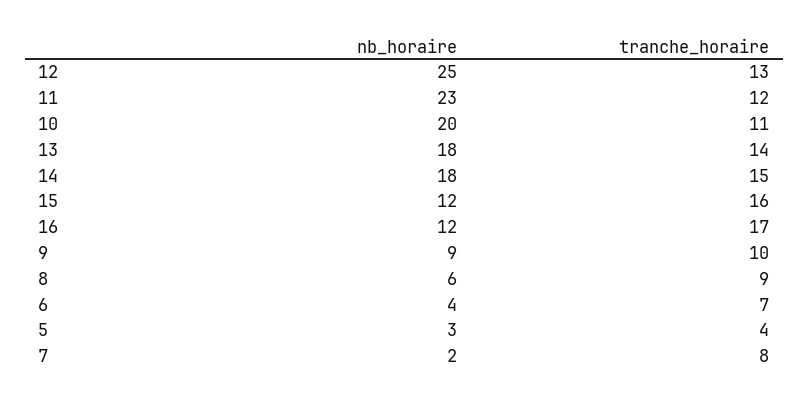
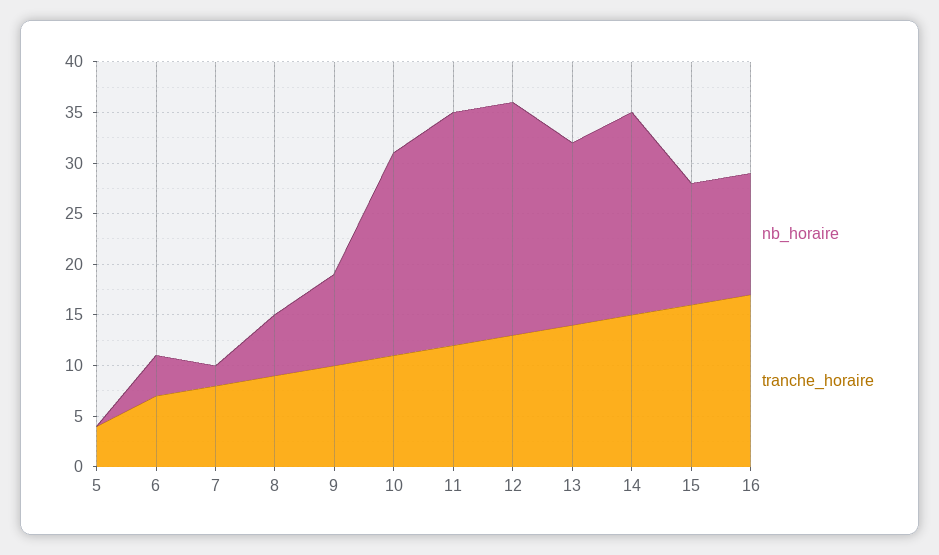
  {
    "nb_horaire": {
-     "12": 25,
+     "12": 23,
      "11": 23,
      "10": 20,
      "13": 18,
-     "14": 18,
+     "14": 20,
      "15": 12,
      "16": 12,
      "9": 9,
      "8": 6,
      "6": 4,
-     "5": 3,
+     "5": 0,
      "7": 2
    },
    "tranche_horaire": {
      "12": 13,
      "11": 12,
      "10": 11,
      "13": 14,
      "14": 15,
      "15": 16,
      "16": 17,
      "9": 10,
      "8": 9,
      "6": 7,
      "5": 4,
      "7": 8
    }
  }

